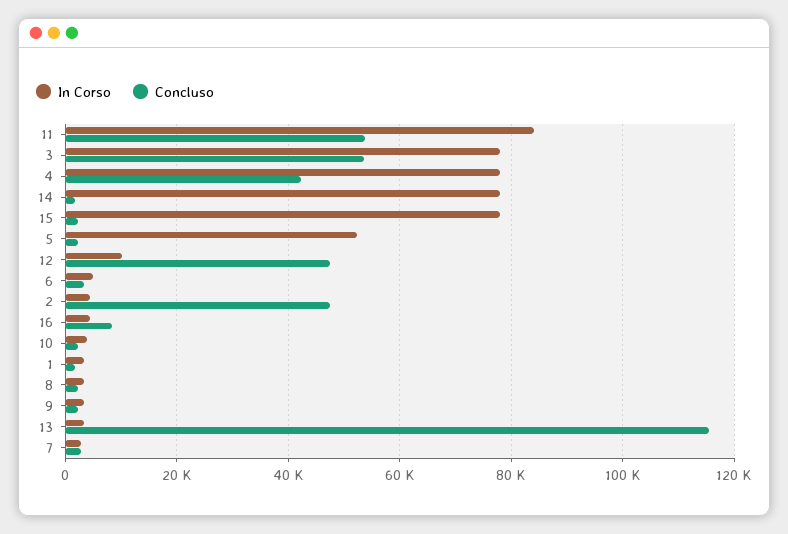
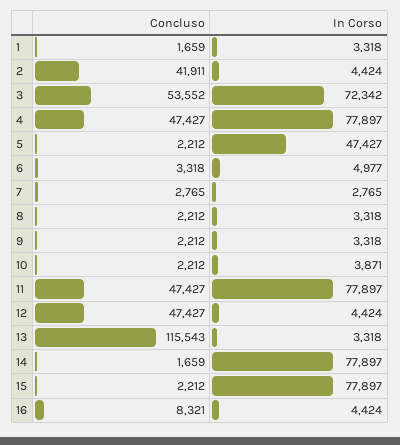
  {
    "In Corso": {
-     "11": 84000,
+     "11": 77897,
-     "3": 78000,
+     "3": 72342,
      "4": 77897,
      "14": 77897,
      "15": 77897,
-     "5": 52000,
+     "5": 47427,
-     "12": 10000,
+     "12": 4424,
      "6": 4977,
      "2": 4424,
      "16": 4424,
      "10": 3871,
      "1": 3318,
      "8": 3318,
      "9": 3318,
      "13": 3318,
      "7": 2765
    },
    "Concluso": {
-     "11": 54000,
+     "11": 47427,
      "3": 53552,
-     "4": 42000,
+     "4": 47427,
      "14": 1659,
      "15": 2212,
      "5": 2212,
      "12": 47427,
      "6": 3318,
-     "2": 48000,
+     "2": 41911,
      "16": 8321,
      "10": 2212,
      "1": 1659,
      "8": 2212,
      "9": 2212,
      "13": 115543,
      "7": 2765
    }
  }

